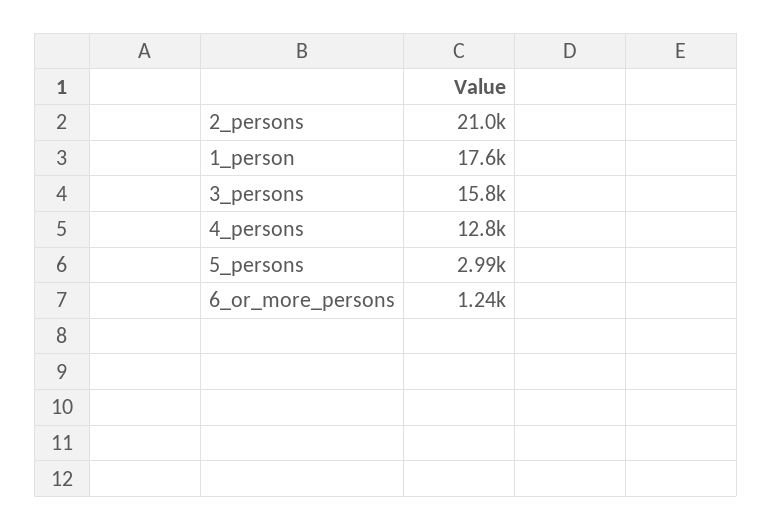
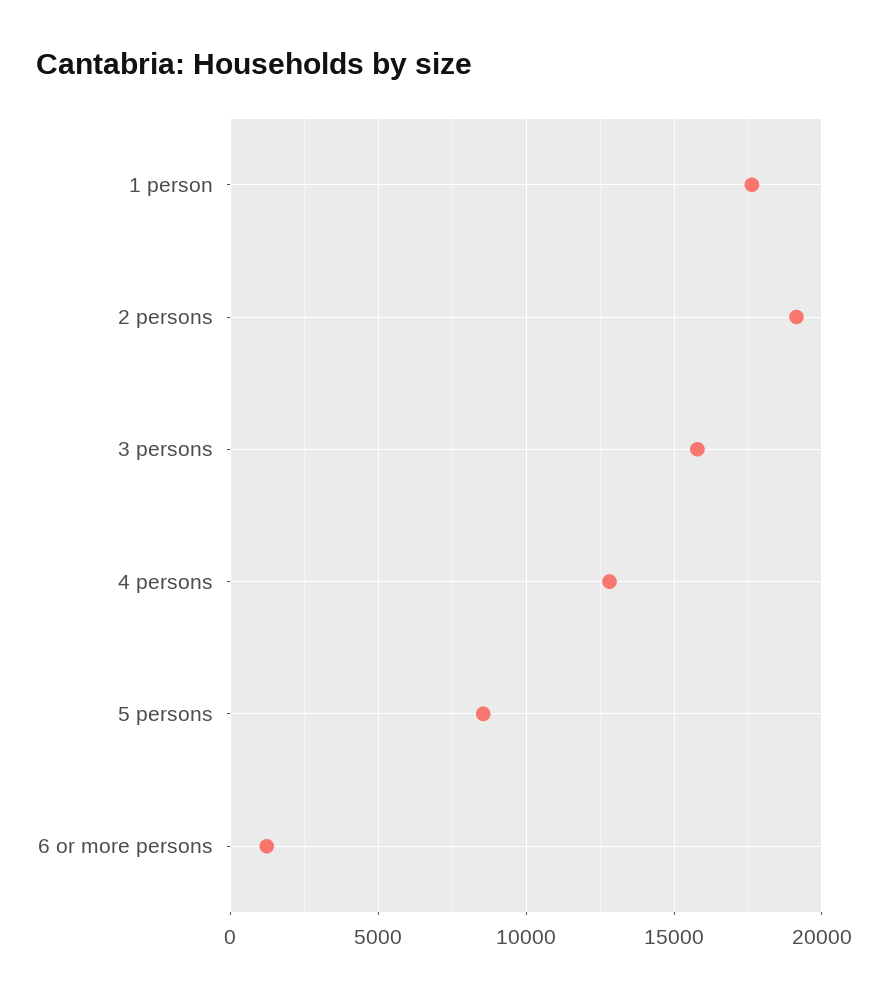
  {
-   "2_persons": 21000,
+   "2_persons": 19000,
    "1_person": 17600,
    "3_persons": 15800,
    "4_persons": 12800,
-   "5_persons": 2990,
+   "5_persons": 8500,
    "6_or_more_persons": 1240
  }

